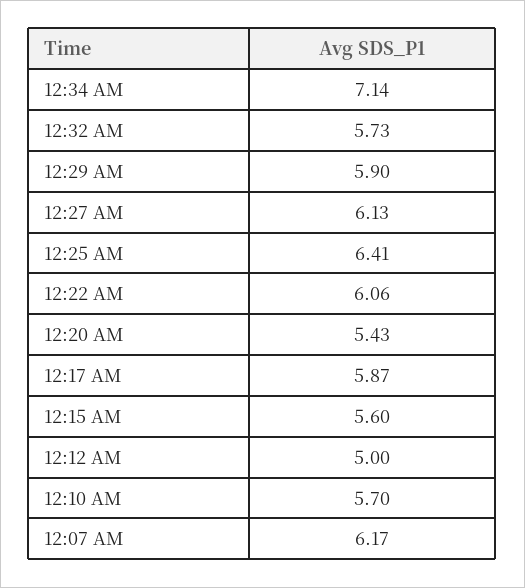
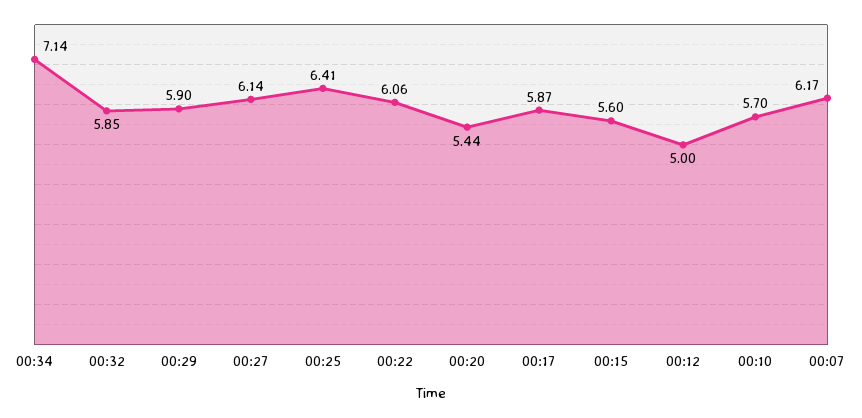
  {
    "12:34 AM": 7.14,
-   "12:32 AM": 5.73,
+   "12:32 AM": 5.85,
    "12:29 AM": 5.9,
-   "12:27 AM": 6.13,
+   "12:27 AM": 6.14,
    "12:25 AM": 6.41,
    "12:22 AM": 6.06,
-   "12:20 AM": 5.43,
+   "12:20 AM": 5.44,
    "12:17 AM": 5.87,
    "12:15 AM": 5.6,
    "12:12 AM": 5,
    "12:10 AM": 5.7,
    "12:07 AM": 6.17
  }

